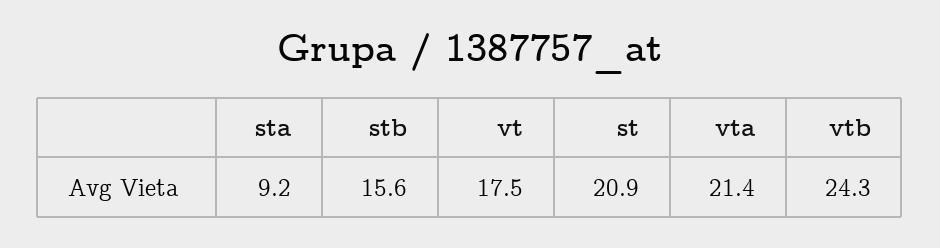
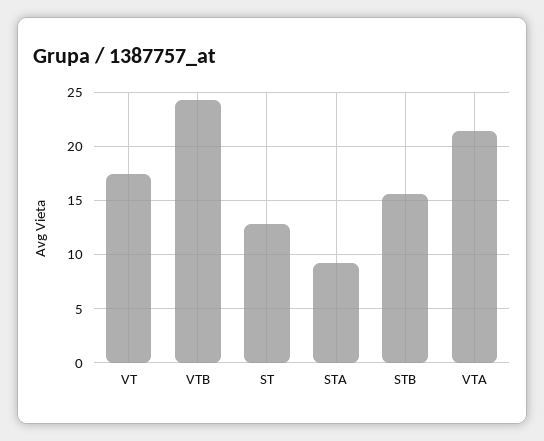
  {
    "sta": 9.2,
    "stb": 15.6,
    "vt": 17.5,
-   "st": 20.9,
+   "st": 13,
    "vta": 21.4,
    "vtb": 24.3
  }

